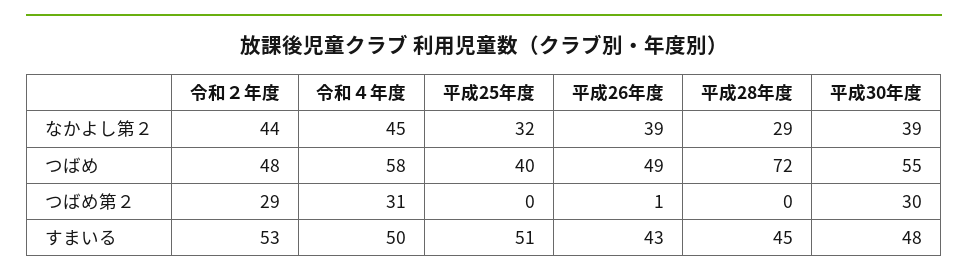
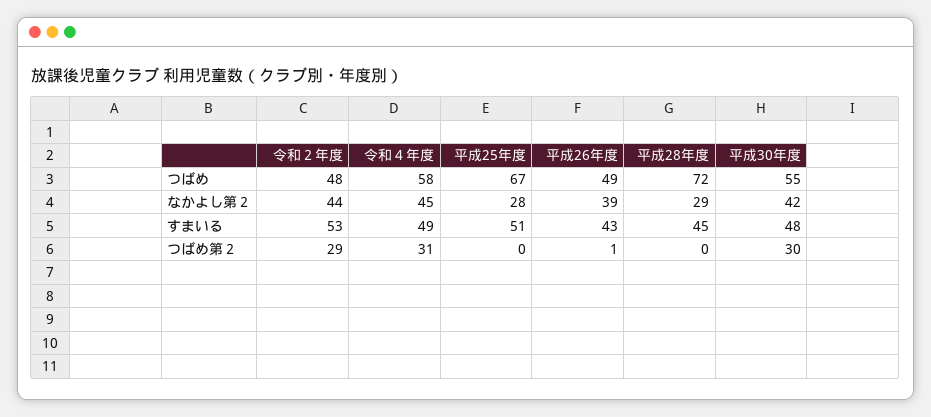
  {
    "令和２年度": {
      "なかよし第２": 44,
      "つばめ": 48,
      "つばめ第２": 29,
      "すまいる": 53
    },
    "令和４年度": {
      "なかよし第２": 45,
      "つばめ": 58,
      "つばめ第２": 31,
-     "すまいる": 50
+     "すまいる": 49
    },
    "平成25年度": {
-     "なかよし第２": 32,
+     "なかよし第２": 28,
-     "つばめ": 40,
+     "つばめ": 67,
      "つばめ第２": 0,
      "すまいる": 51
    },
    "平成26年度": {
      "なかよし第２": 39,
      "つばめ": 49,
      "つばめ第２": 1,
      "すまいる": 43
    },
    "平成28年度": {
      "なかよし第２": 29,
      "つばめ": 72,
      "つばめ第２": 0,
      "すまいる": 45
    },
    "平成30年度": {
-     "なかよし第２": 39,
+     "なかよし第２": 42,
      "つばめ": 55,
      "つばめ第２": 30,
      "すまいる": 48
    }
  }

